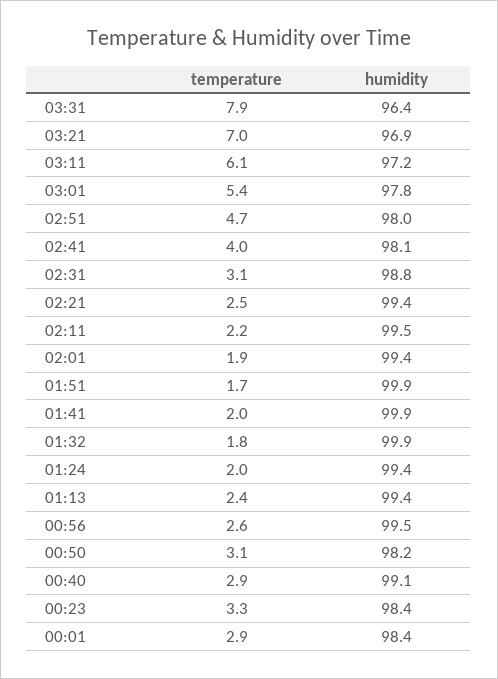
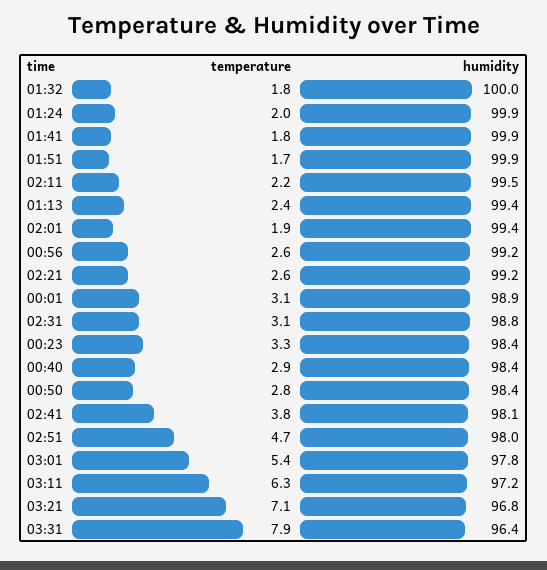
  {
    "temperature": {
      "03:31": 7.9,
-     "03:21": 7,
+     "03:21": 7.1,
-     "03:11": 6.1,
+     "03:11": 6.3,
      "03:01": 5.4,
      "02:51": 4.7,
-     "02:41": 4,
+     "02:41": 3.8,
      "02:31": 3.1,
-     "02:21": 2.5,
+     "02:21": 2.6,
      "02:11": 2.2,
      "02:01": 1.9,
      "01:51": 1.7,
-     "01:41": 2,
+     "01:41": 1.8,
      "01:32": 1.8,
      "01:24": 2,
      "01:13": 2.4,
      "00:56": 2.6,
-     "00:50": 3.1,
+     "00:50": 2.8,
      "00:40": 2.9,
      "00:23": 3.3,
-     "00:01": 2.9
+     "00:01": 3.1
    },
    "humidity": {
      "03:31": 96.4,
-     "03:21": 96.9,
+     "03:21": 96.8,
      "03:11": 97.2,
      "03:01": 97.8,
      "02:51": 98,
      "02:41": 98.1,
      "02:31": 98.8,
-     "02:21": 99.4,
+     "02:21": 99.2,
      "02:11": 99.5,
      "02:01": 99.4,
      "01:51": 99.9,
      "01:41": 99.9,
-     "01:32": 99.9,
+     "01:32": 100,
-     "01:24": 99.4,
+     "01:24": 99.9,
      "01:13": 99.4,
-     "00:56": 99.5,
+     "00:56": 99.2,
-     "00:50": 98.2,
+     "00:50": 98.4,
-     "00:40": 99.1,
+     "00:40": 98.4,
      "00:23": 98.4,
-     "00:01": 98.4
+     "00:01": 98.9
    }
  }

